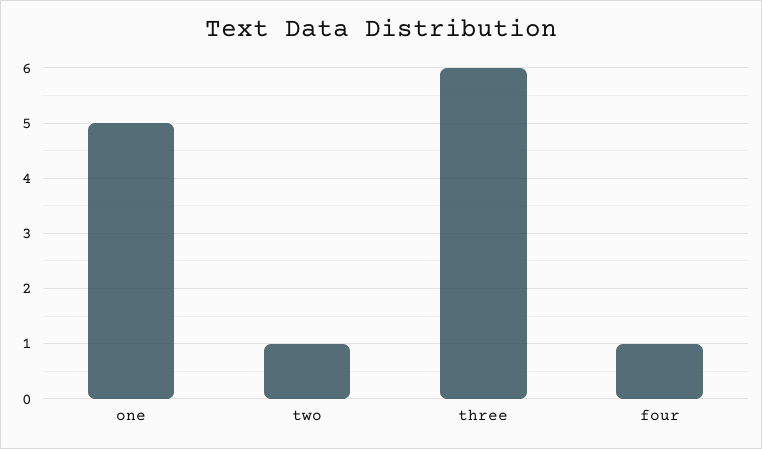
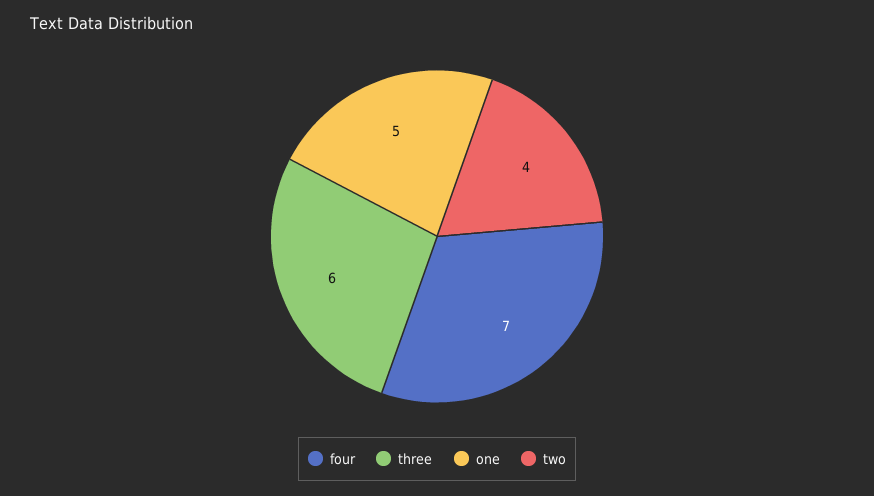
  {
    "one": 5,
-   "two": 1,
+   "two": 4,
    "three": 6,
-   "four": 1
+   "four": 7
  }

